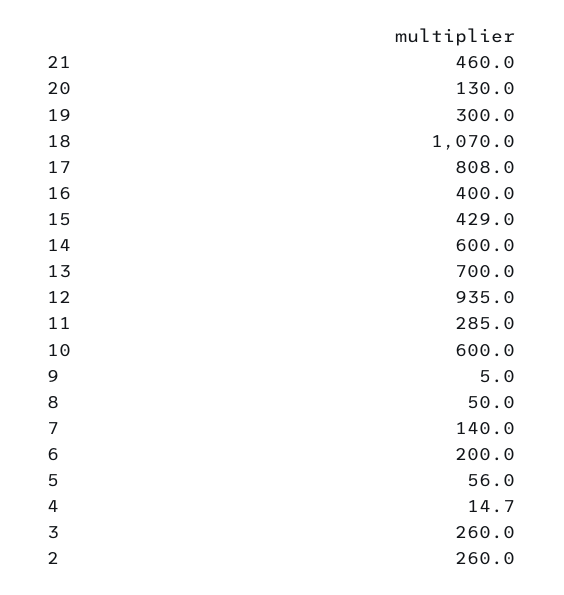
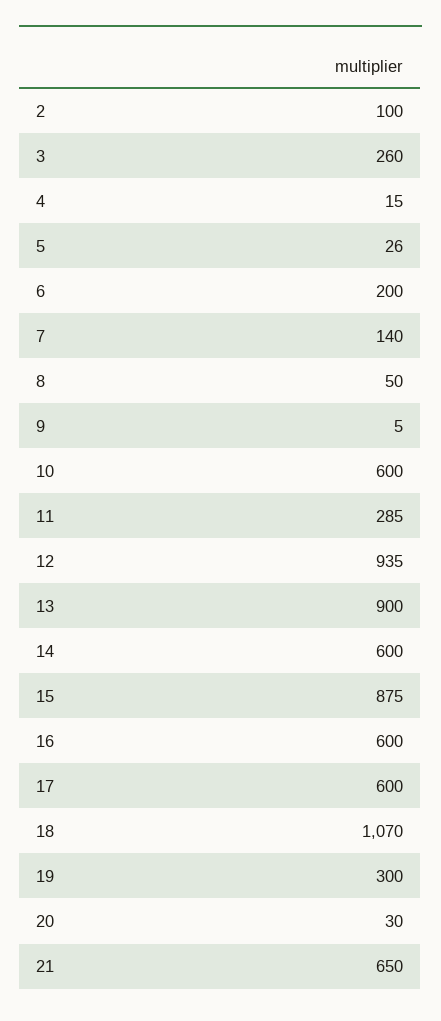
  {
-   "21": 460,
+   "21": 650,
-   "20": 130,
+   "20": 30,
    "19": 300,
    "18": 1070,
-   "17": 808,
+   "17": 600,
-   "16": 400,
+   "16": 600,
-   "15": 429,
+   "15": 875,
    "14": 600,
-   "13": 700,
+   "13": 900,
    "12": 935,
    "11": 285,
    "10": 600,
    "9": 5,
    "8": 50,
    "7": 140,
    "6": 200,
-   "5": 56,
+   "5": 26,
    "4": 14.7,
    "3": 260,
-   "2": 260
+   "2": 100
  }

